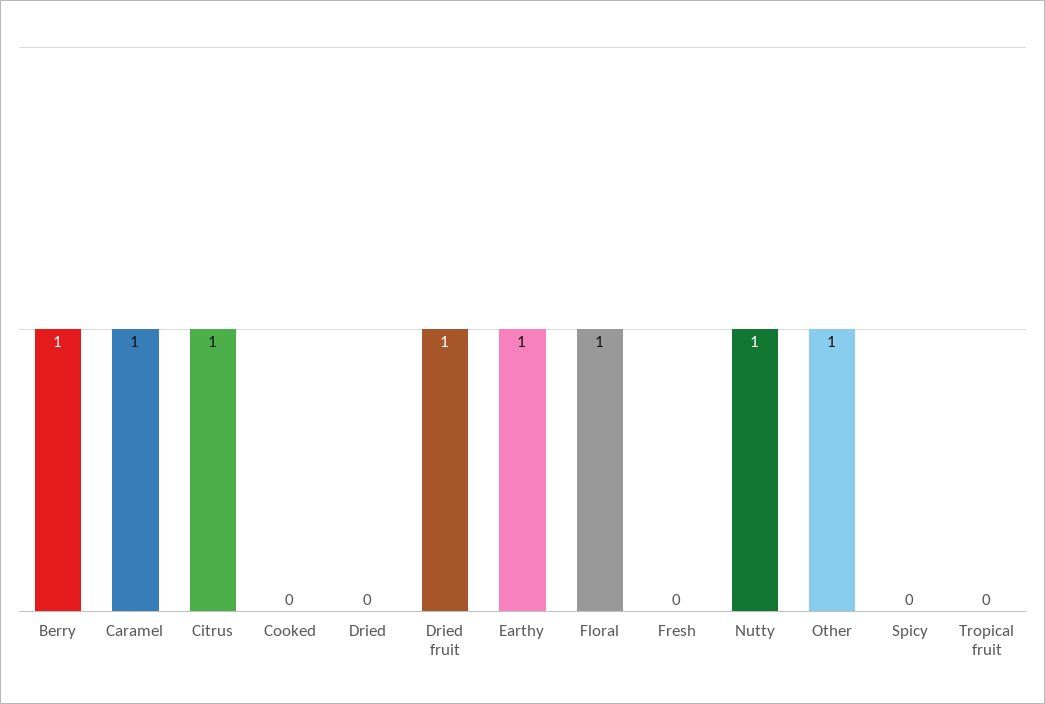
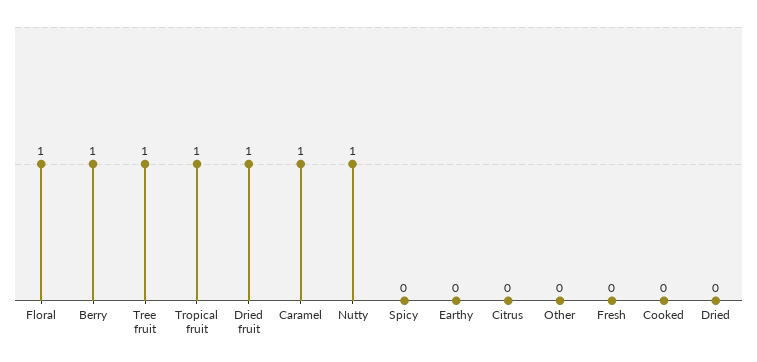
  {
    "Berry": 1,
    "Caramel": 1,
-   "Citrus": 1,
+   "Citrus": 0,
    "Cooked": 0,
    "Dried": 0,
    "Dried fruit": 1,
-   "Earthy": 1,
+   "Earthy": 0,
    "Floral": 1,
    "Fresh": 0,
    "Nutty": 1,
-   "Other": 1,
+   "Other": 0,
    "Spicy": 0,
-   "Tropical fruit": 0
+   "Tropical fruit": 1,
+   "Tree fruit": 1
  }

